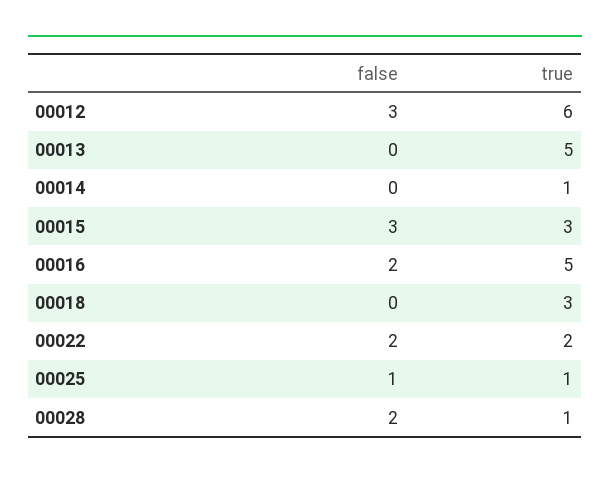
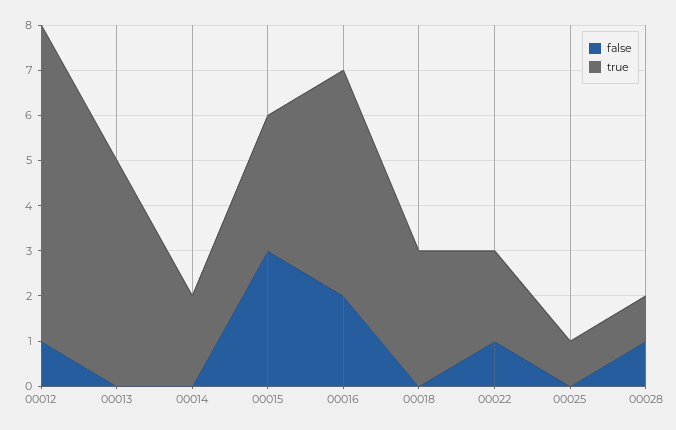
  {
    "false": {
-     "00012": 3,
+     "00012": 1,
      "00013": 0,
      "00014": 0,
      "00015": 3,
      "00016": 2,
      "00018": 0,
-     "00022": 2,
+     "00022": 1,
-     "00025": 1,
+     "00025": 0,
-     "00028": 2
+     "00028": 1
    },
    "true": {
-     "00012": 6,
+     "00012": 7,
      "00013": 5,
-     "00014": 1,
+     "00014": 2,
      "00015": 3,
      "00016": 5,
      "00018": 3,
      "00022": 2,
      "00025": 1,
      "00028": 1
    }
  }

